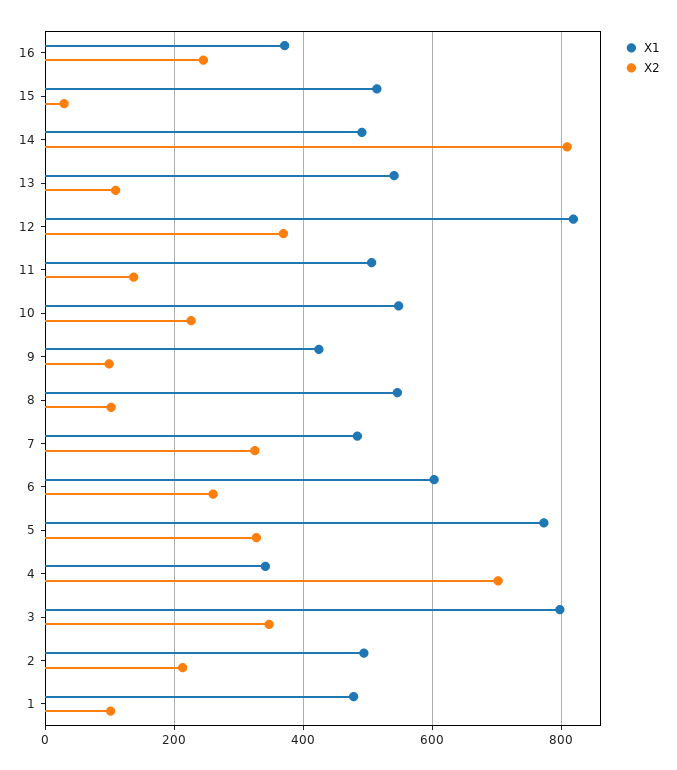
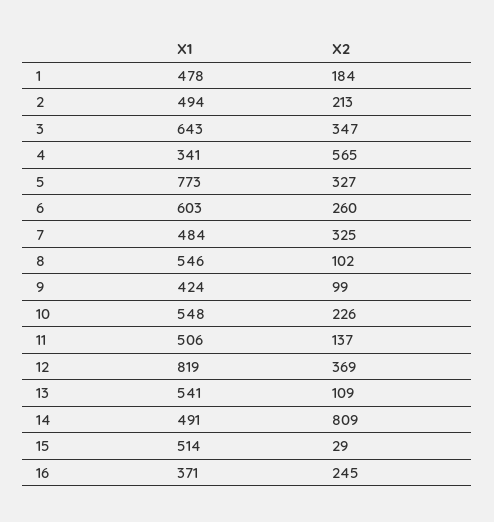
  {
    "X1": {
      "16": 371,
      "15": 514,
      "14": 491,
      "13": 541,
      "12": 819,
      "11": 506,
      "10": 548,
      "9": 424,
      "8": 546,
      "7": 484,
      "6": 603,
      "5": 773,
      "4": 341,
-     "3": 800,
+     "3": 643,
      "2": 494,
      "1": 478
    },
    "X2": {
      "16": 245,
      "15": 29,
      "14": 809,
      "13": 109,
      "12": 369,
      "11": 137,
      "10": 226,
      "9": 99,
      "8": 102,
      "7": 325,
      "6": 260,
      "5": 327,
-     "4": 700,
+     "4": 565,
      "3": 347,
      "2": 213,
-     "1": 100
+     "1": 184
    }
  }

